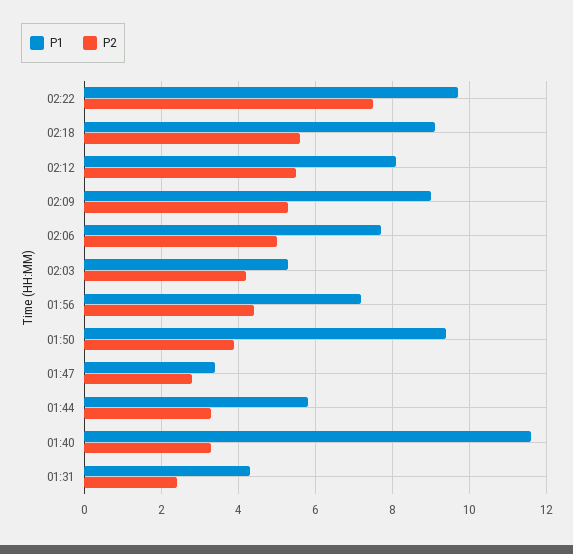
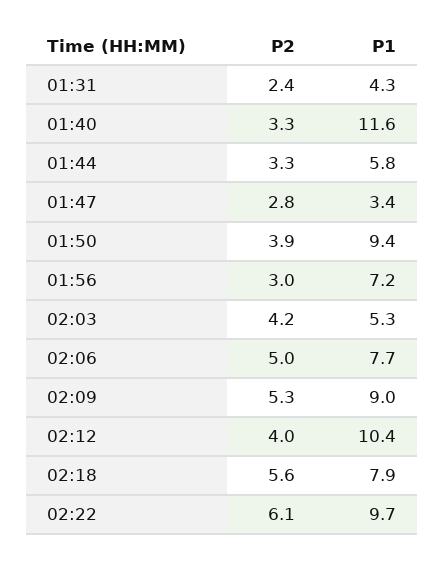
  {
    "P1": {
      "02:22": 9.7,
-     "02:18": 9,
+     "02:18": 7.9,
-     "02:12": 8,
+     "02:12": 10.4,
      "02:09": 9,
      "02:06": 7.7,
      "02:03": 5.3,
      "01:56": 7.2,
      "01:50": 9.4,
      "01:47": 3.4,
      "01:44": 5.8,
      "01:40": 11.6,
      "01:31": 4.3
    },
    "P2": {
-     "02:22": 7.5,
+     "02:22": 6.1,
      "02:18": 5.6,
-     "02:12": 5.5,
+     "02:12": 4,
      "02:09": 5.3,
      "02:06": 5,
      "02:03": 4.2,
-     "01:56": 4.5,
+     "01:56": 3,
      "01:50": 3.9,
      "01:47": 2.8,
      "01:44": 3.3,
      "01:40": 3.3,
      "01:31": 2.4
    }
  }

